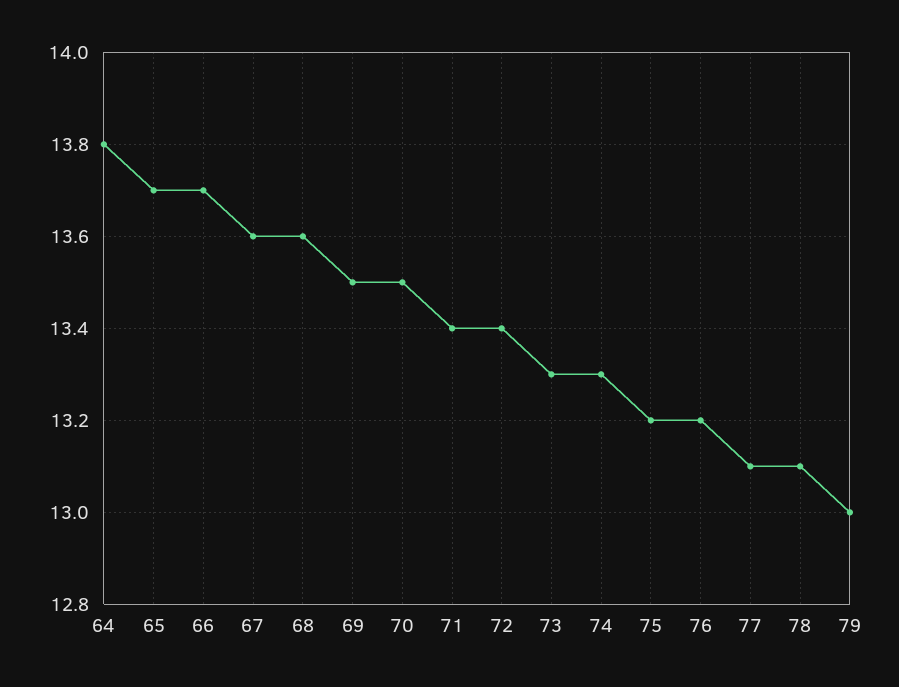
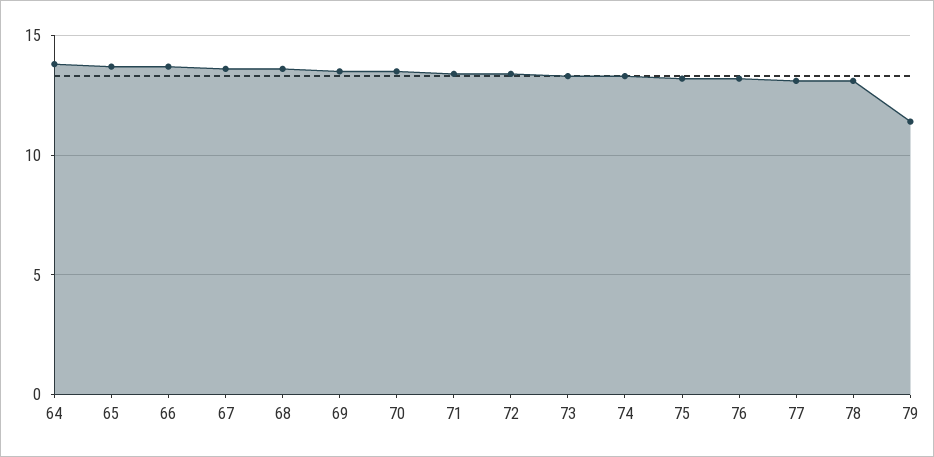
  {
    "64": 13.8,
    "65": 13.7,
    "66": 13.7,
    "67": 13.6,
    "68": 13.6,
    "69": 13.5,
    "70": 13.5,
    "71": 13.4,
    "72": 13.4,
    "73": 13.3,
    "74": 13.3,
    "75": 13.2,
    "76": 13.2,
    "77": 13.1,
    "78": 13.1,
-   "79": 13
+   "79": 11.5
  }

